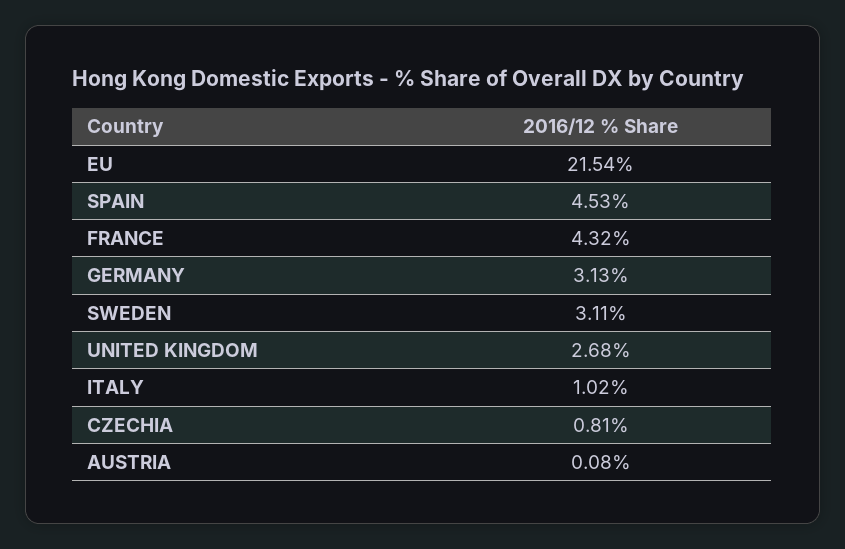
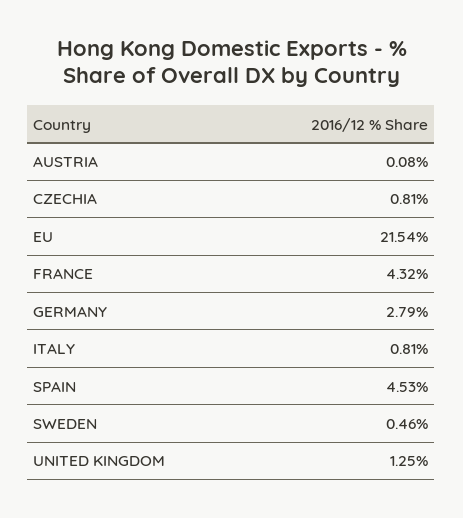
  {
    "EU": 21.54,
    "SPAIN": 4.53,
    "FRANCE": 4.32,
-   "GERMANY": 3.13,
+   "GERMANY": 2.79,
-   "SWEDEN": 3.11,
+   "SWEDEN": 0.46,
-   "UNITED KINGDOM": 2.68,
+   "UNITED KINGDOM": 1.25,
-   "ITALY": 1.02,
+   "ITALY": 0.81,
    "CZECHIA": 0.81,
    "AUSTRIA": 0.08
  }

